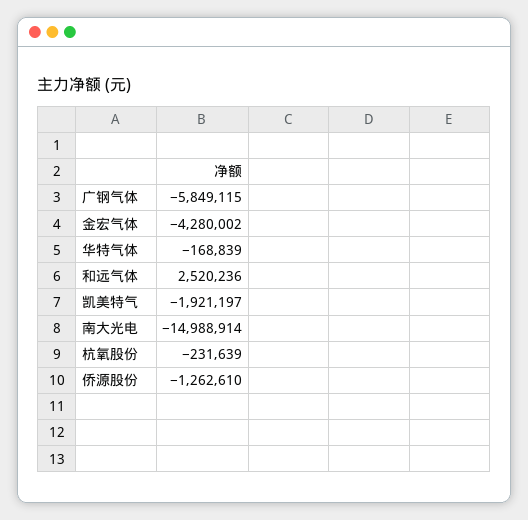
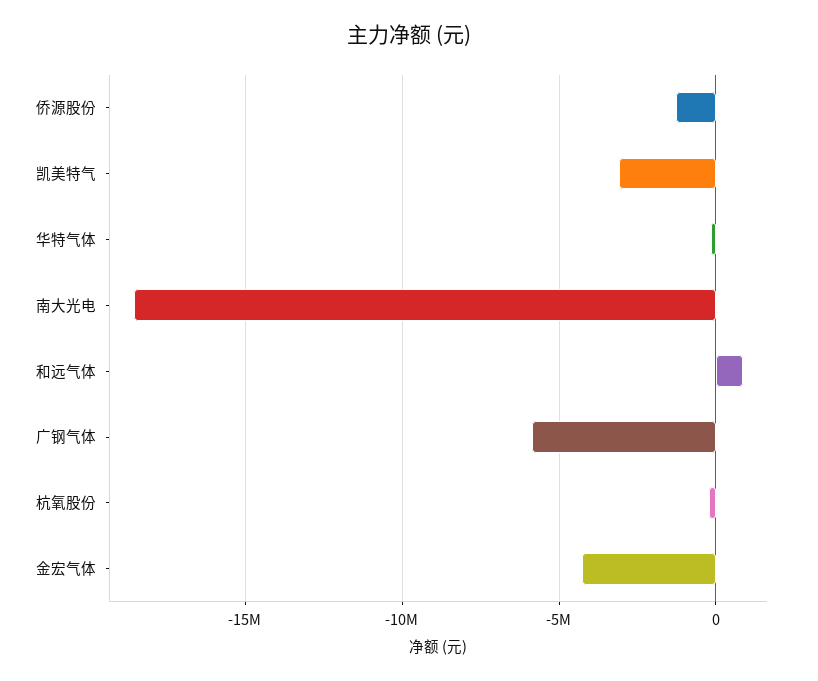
  {
    "广钢气体": -5849115,
    "金宏气体": -4280002,
    "华特气体": -168839,
-   "和远气体": 2520236,
+   "和远气体": 1000000,
-   "凯美特气": -1921197,
+   "凯美特气": -3000000,
-   "南大光电": -14988914,
+   "南大光电": -18500000,
    "杭氧股份": -231639,
    "侨源股份": -1262610
  }

